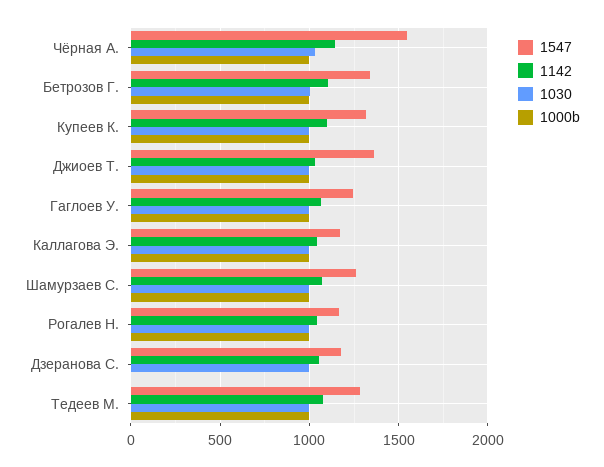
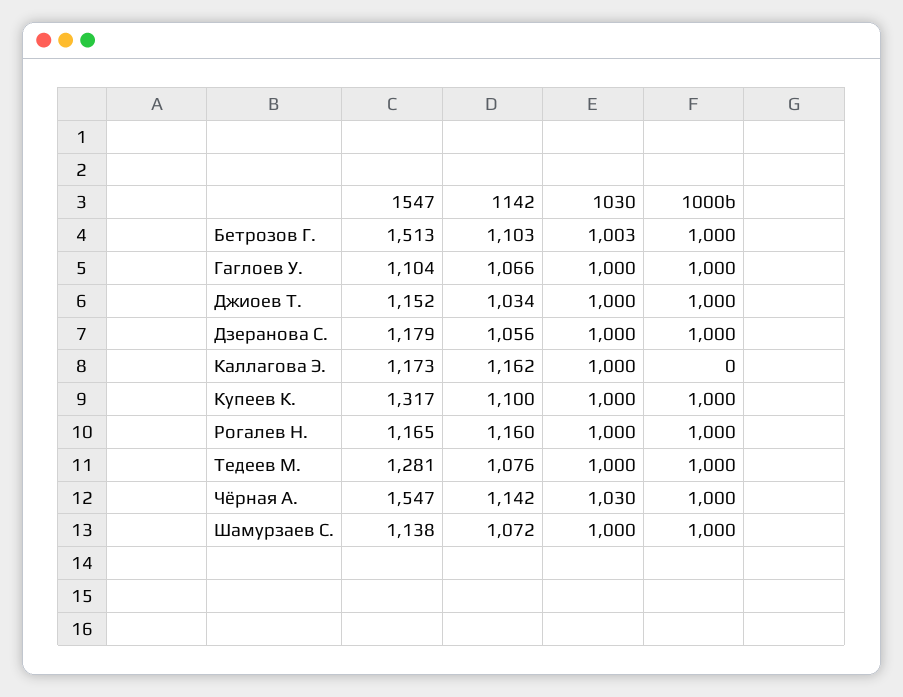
  {
    "1547": {
      "Чёрная А.": 1547,
-     "Бетрозов Г.": 1350,
+     "Бетрозов Г.": 1513,
      "Купеев К.": 1317,
-     "Джиоев Т.": 1350,
+     "Джиоев Т.": 1152,
-     "Гаглоев У.": 1250,
+     "Гаглоев У.": 1104,
      "Каллагова Э.": 1173,
-     "Шамурзаев С.": 1250,
+     "Шамурзаев С.": 1138,
      "Рогалев Н.": 1165,
      "Дзеранова С.": 1179,
      "Тедеев М.": 1281
    },
    "1142": {
      "Чёрная А.": 1142,
      "Бетрозов Г.": 1103,
      "Купеев К.": 1100,
      "Джиоев Т.": 1034,
      "Гаглоев У.": 1066,
-     "Каллагова Э.": 1050,
+     "Каллагова Э.": 1162,
      "Шамурзаев С.": 1072,
-     "Рогалев Н.": 1050,
+     "Рогалев Н.": 1160,
      "Дзеранова С.": 1056,
      "Тедеев М.": 1076
    },
    "1030": {
      "Чёрная А.": 1030,
      "Бетрозов Г.": 1003,
      "Купеев К.": 1000,
      "Джиоев Т.": 1000,
      "Гаглоев У.": 1000,
      "Каллагова Э.": 1000,
      "Шамурзаев С.": 1000,
      "Рогалев Н.": 1000,
      "Дзеранова С.": 1000,
      "Тедеев М.": 1000
    },
    "1000b": {
      "Чёрная А.": 1000,
      "Бетрозов Г.": 1000,
      "Купеев К.": 1000,
      "Джиоев Т.": 1000,
      "Гаглоев У.": 1000,
-     "Каллагова Э.": 1000,
+     "Каллагова Э.": 0,
      "Шамурзаев С.": 1000,
      "Рогалев Н.": 1000,
-     "Дзеранова С.": 0,
+     "Дзеранова С.": 1000,
      "Тедеев М.": 1000
    }
  }

